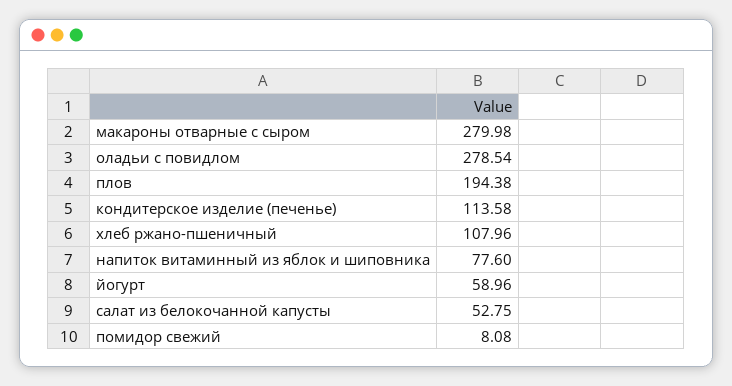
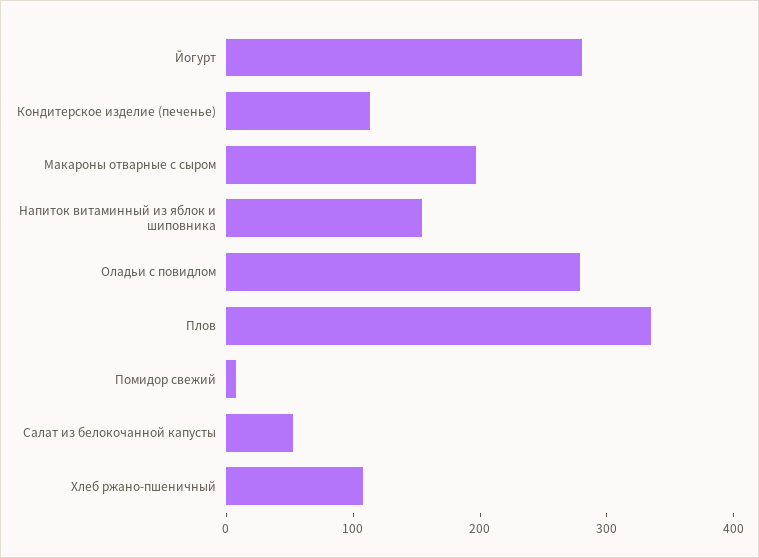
  {
-   "макароны отварные с сыром": 279.98,
+   "макароны отварные с сыром": 200,
    "оладьи с повидлом": 278.54,
-   "плов": 194.38,
+   "плов": 340,
    "кондитерское изделие (печенье)": 113.58,
    "хлеб ржано-пшеничный": 107.96,
-   "напиток витаминный из яблок и шиповника": 77.6,
+   "напиток витаминный из яблок и шиповника": 160,
-   "йогурт": 58.96,
+   "йогурт": 280,
    "салат из белокочанной капусты": 52.75,
    "помидор свежий": 8.08
  }

